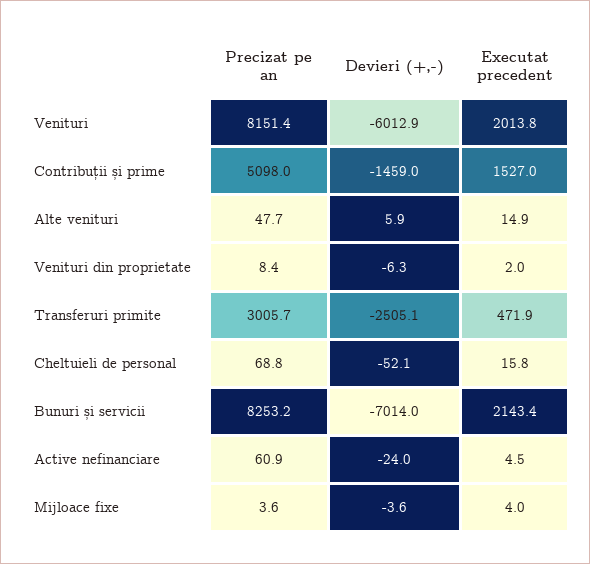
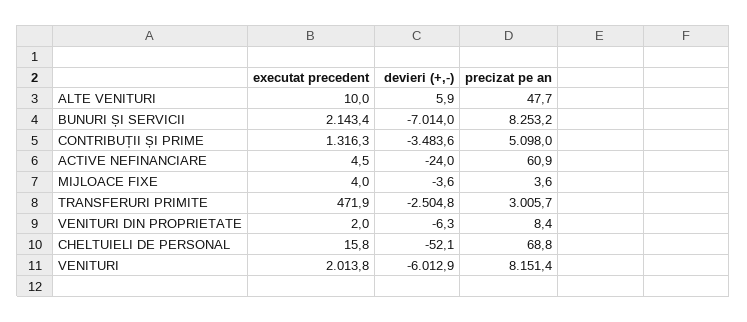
  {
    "Precizat pe an": {
      "Venituri": 8151.4,
      "Contribuții și prime": 5098,
      "Alte venituri": 47.7,
      "Venituri din proprietate": 8.4,
      "Transferuri primite": 3005.7,
      "Cheltuieli de personal": 68.8,
      "Bunuri și servicii": 8253.2,
      "Active nefinanciare": 60.9,
      "Mijloace fixe": 3.6
    },
    "Devieri (+,-)": {
      "Venituri": -6012.9,
-     "Contribuții și prime": -1459,
+     "Contribuții și prime": -3483.6,
      "Alte venituri": 5.9,
      "Venituri din proprietate": -6.3,
-     "Transferuri primite": -2505.1,
+     "Transferuri primite": -2504.8,
      "Cheltuieli de personal": -52.1,
      "Bunuri și servicii": -7014,
      "Active nefinanciare": -24,
      "Mijloace fixe": -3.6
    },
    "Executat precedent": {
      "Venituri": 2013.8,
-     "Contribuții și prime": 1527,
+     "Contribuții și prime": 1316.3,
-     "Alte venituri": 14.9,
+     "Alte venituri": 10,
      "Venituri din proprietate": 2,
      "Transferuri primite": 471.9,
      "Cheltuieli de personal": 15.8,
      "Bunuri și servicii": 2143.4,
      "Active nefinanciare": 4.5,
      "Mijloace fixe": 4
    }
  }

